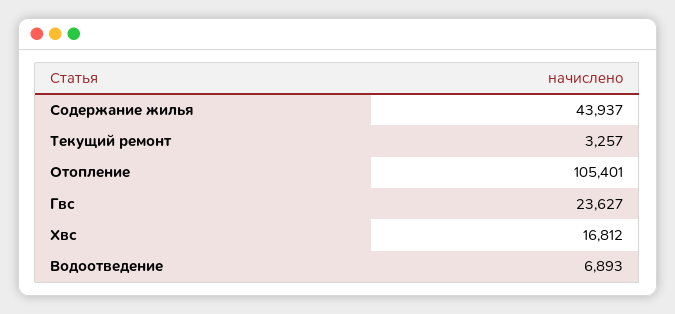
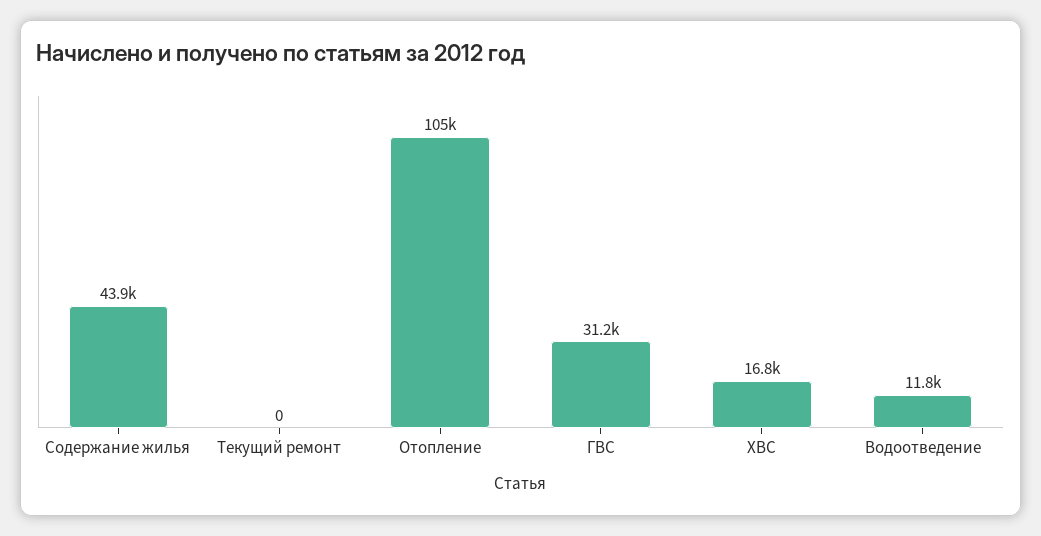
  {
    "Содержание жилья": 43937,
-   "Текущий ремонт": 3257,
+   "Текущий ремонт": 0,
    "Отопление": 105401,
-   "Гвс": 23627,
+   "Гвс": 31200,
    "Хвс": 16812,
-   "Водоотведение": 6893
+   "Водоотведение": 11800
  }

